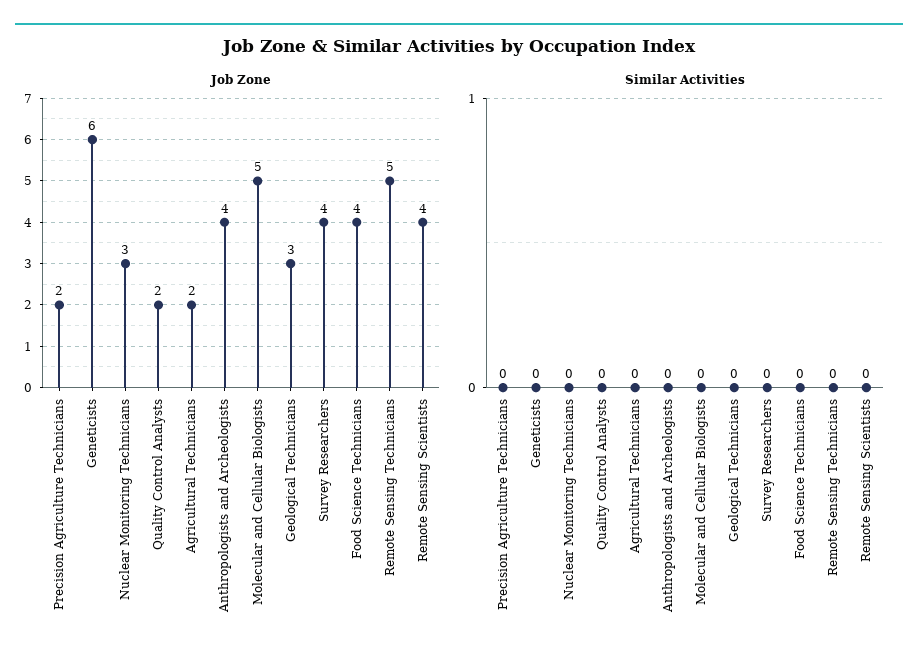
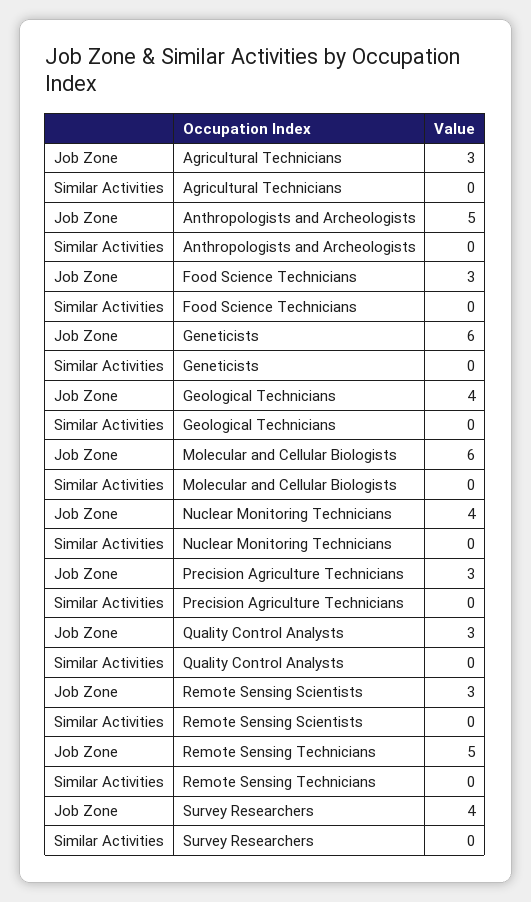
  {
    "Job Zone": {
-     "Precision Agriculture Technicians": 2,
+     "Precision Agriculture Technicians": 3,
      "Geneticists": 6,
-     "Nuclear Monitoring Technicians": 3,
+     "Nuclear Monitoring Technicians": 4,
-     "Quality Control Analysts": 2,
+     "Quality Control Analysts": 3,
-     "Agricultural Technicians": 2,
+     "Agricultural Technicians": 3,
-     "Anthropologists and Archeologists": 4,
+     "Anthropologists and Archeologists": 5,
-     "Molecular and Cellular Biologists": 5,
+     "Molecular and Cellular Biologists": 6,
-     "Geological Technicians": 3,
+     "Geological Technicians": 4,
      "Survey Researchers": 4,
-     "Food Science Technicians": 4,
+     "Food Science Technicians": 3,
      "Remote Sensing Technicians": 5,
-     "Remote Sensing Scientists": 4
+     "Remote Sensing Scientists": 3
    },
    "Similar Activities": {
      "Precision Agriculture Technicians": 0,
      "Geneticists": 0,
      "Nuclear Monitoring Technicians": 0,
      "Quality Control Analysts": 0,
      "Agricultural Technicians": 0,
      "Anthropologists and Archeologists": 0,
      "Molecular and Cellular Biologists": 0,
      "Geological Technicians": 0,
      "Survey Researchers": 0,
      "Food Science Technicians": 0,
      "Remote Sensing Technicians": 0,
      "Remote Sensing Scientists": 0
    }
  }

